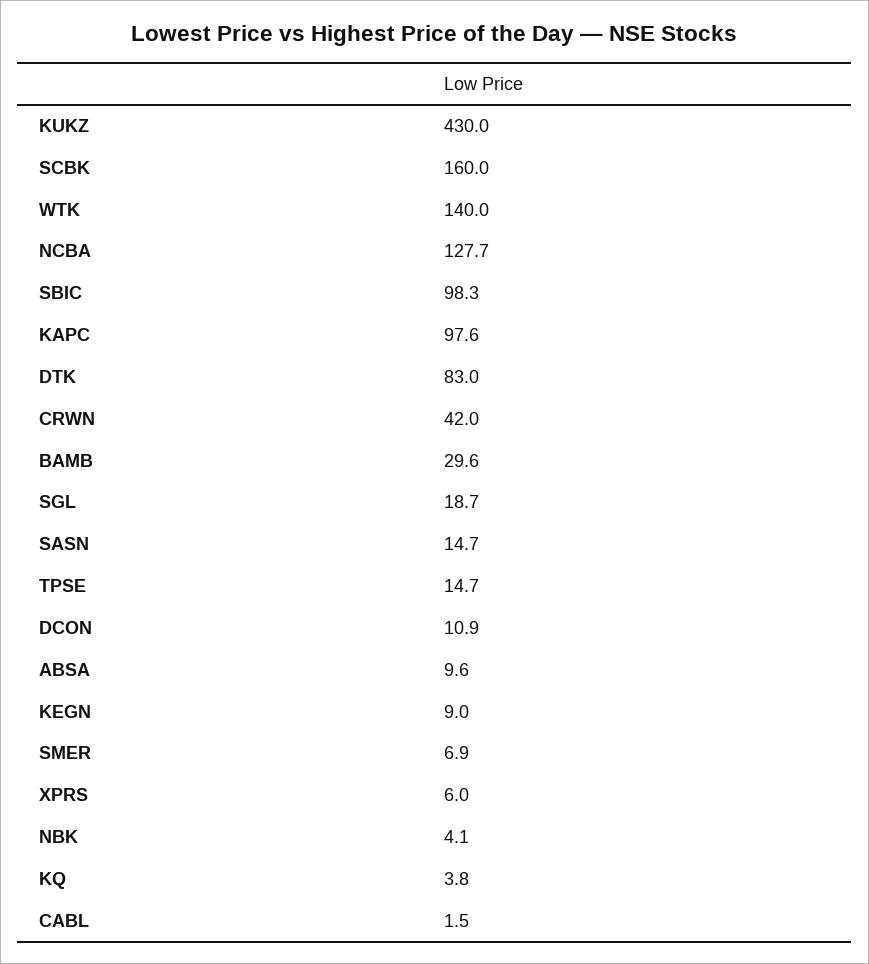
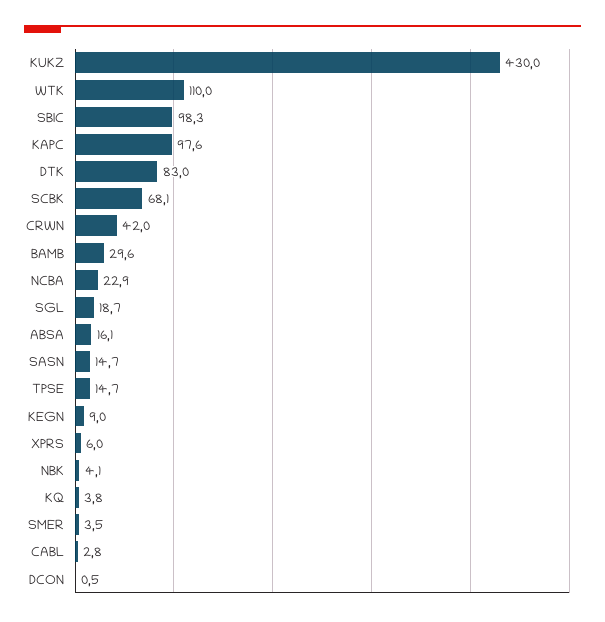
  {
    "KUKZ": 430,
-   "SCBK": 160,
+   "SCBK": 68.1,
-   "WTK": 140,
+   "WTK": 110,
-   "NCBA": 127.7,
+   "NCBA": 22.9,
    "SBIC": 98.3,
    "KAPC": 97.6,
    "DTK": 83,
    "CRWN": 42,
    "BAMB": 29.6,
    "SGL": 18.7,
    "SASN": 14.7,
    "TPSE": 14.7,
-   "DCON": 10.9,
+   "DCON": 0.5,
-   "ABSA": 9.6,
+   "ABSA": 16.1,
    "KEGN": 9,
-   "SMER": 6.9,
+   "SMER": 3.5,
    "XPRS": 6,
    "NBK": 4.1,
    "KQ": 3.8,
-   "CABL": 1.5
+   "CABL": 2.8
  }

